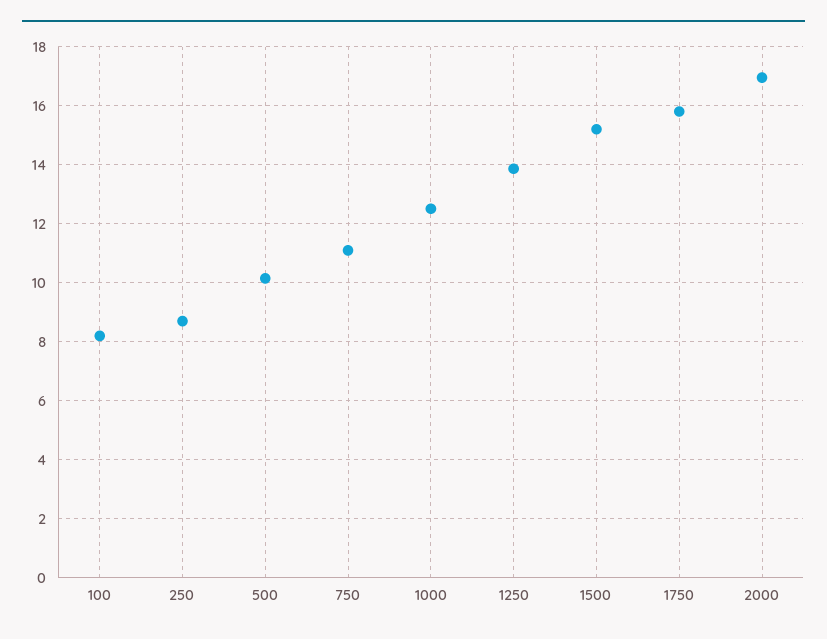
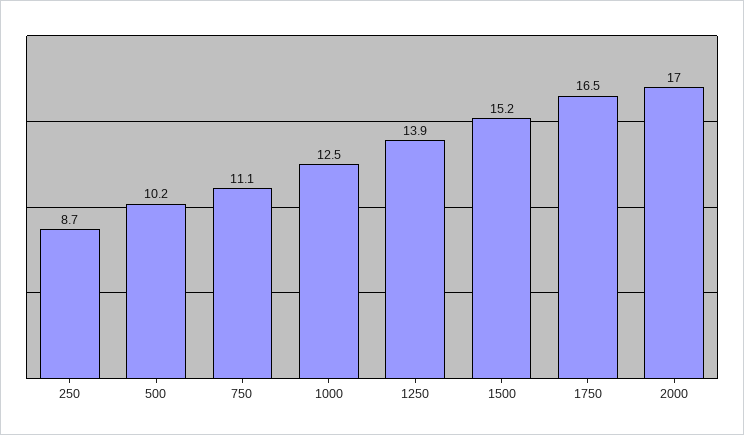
  {
-   "100": 8.25,
    "250": 8.7,
    "500": 10.2,
    "750": 11.1,
    "1000": 12.5,
    "1250": 13.9,
    "1500": 15.2,
-   "1750": 15.75,
+   "1750": 16.5,
    "2000": 17
  }

